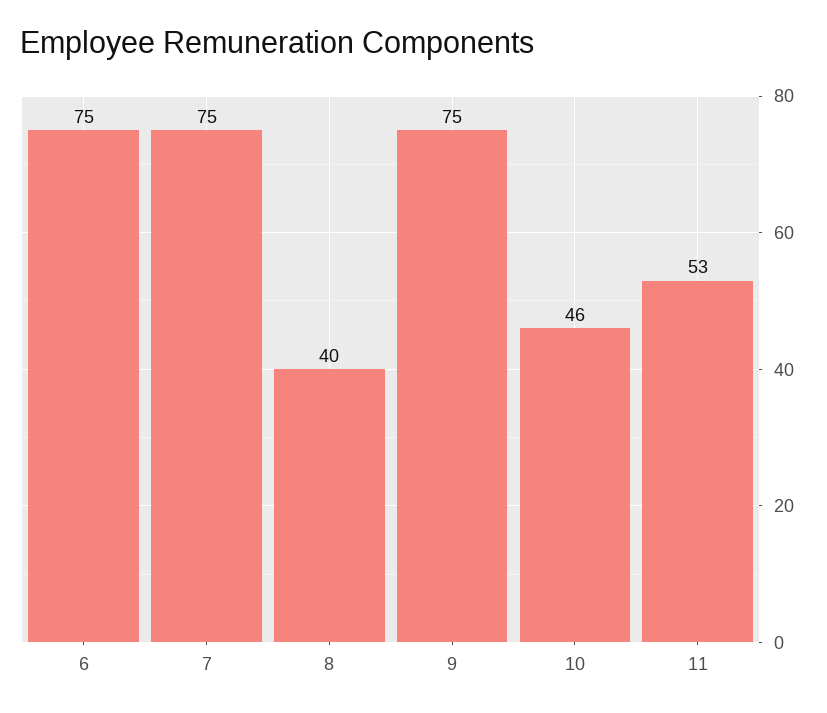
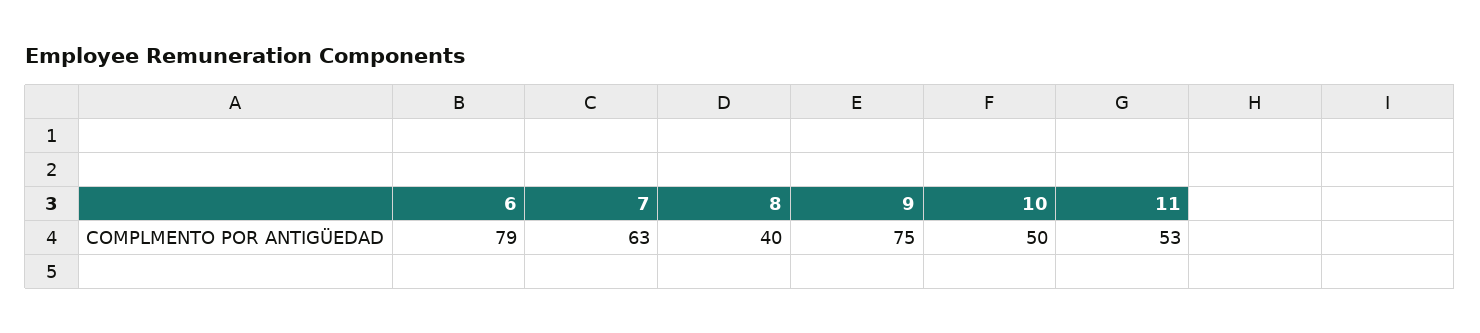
  {
-   "6": 75,
+   "6": 79,
-   "7": 75,
+   "7": 63,
    "8": 40,
    "9": 75,
-   "10": 46,
+   "10": 50,
    "11": 53
  }

